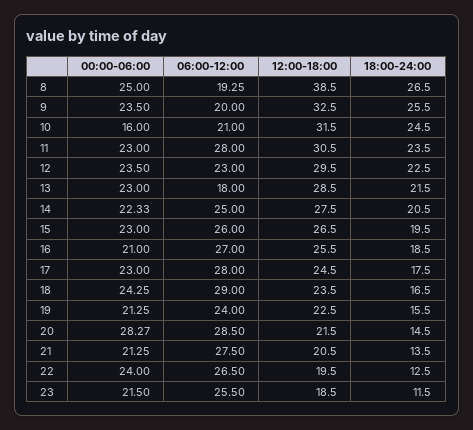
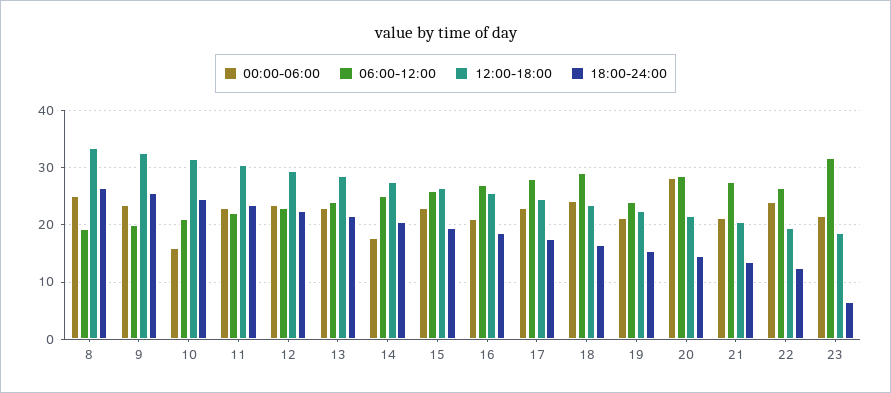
  {
    "00:00-06:00": {
      "8": 25,
      "9": 23.5,
      "10": 16,
      "11": 23,
      "12": 23.5,
      "13": 23,
-     "14": 22.33,
+     "14": 18,
      "15": 23,
      "16": 21,
      "17": 23,
      "18": 24.25,
      "19": 21.25,
      "20": 28.27,
      "21": 21.25,
      "22": 24,
      "23": 21.5
    },
    "06:00-12:00": {
      "8": 19.25,
      "9": 20,
      "10": 21,
-     "11": 28,
+     "11": 22,
      "12": 23,
-     "13": 18,
+     "13": 24,
      "14": 25,
      "15": 26,
      "16": 27,
      "17": 28,
      "18": 29,
      "19": 24,
      "20": 28.5,
      "21": 27.5,
      "22": 26.5,
-     "23": 25.5
+     "23": 32
    },
    "12:00-18:00": {
-     "8": 38.5,
+     "8": 34,
      "9": 32.5,
      "10": 31.5,
      "11": 30.5,
      "12": 29.5,
      "13": 28.5,
      "14": 27.5,
      "15": 26.5,
      "16": 25.5,
      "17": 24.5,
      "18": 23.5,
      "19": 22.5,
      "20": 21.5,
      "21": 20.5,
      "22": 19.5,
      "23": 18.5
    },
    "18:00-24:00": {
      "8": 26.5,
      "9": 25.5,
      "10": 24.5,
      "11": 23.5,
      "12": 22.5,
      "13": 21.5,
      "14": 20.5,
      "15": 19.5,
      "16": 18.5,
      "17": 17.5,
      "18": 16.5,
      "19": 15.5,
      "20": 14.5,
      "21": 13.5,
      "22": 12.5,
-     "23": 11.5
+     "23": 6
    }
  }

